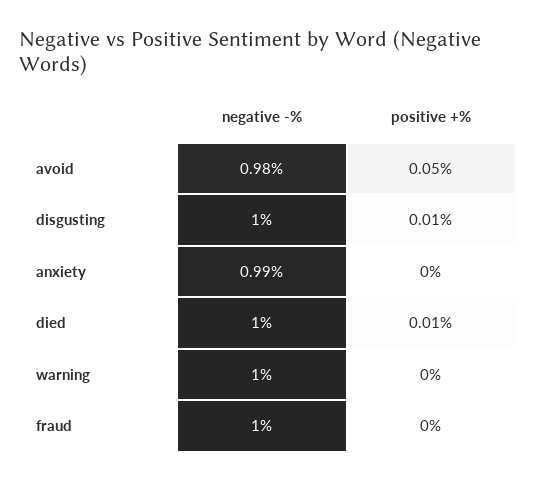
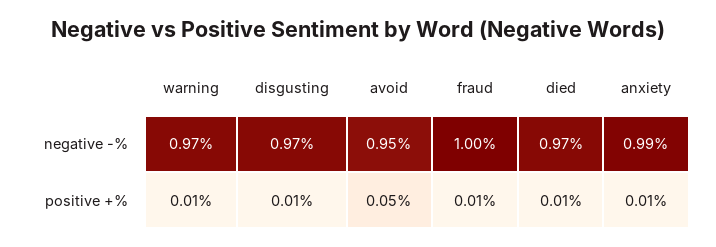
  {
    "negative -%": {
-     "avoid": 0.98,
+     "avoid": 0.95,
-     "disgusting": 1,
+     "disgusting": 0.97,
      "anxiety": 0.99,
-     "died": 1,
+     "died": 0.97,
-     "warning": 1,
+     "warning": 0.97,
      "fraud": 1
    },
    "positive +%": {
      "avoid": 0.05,
      "disgusting": 0.01,
-     "anxiety": 0,
+     "anxiety": 0.01,
      "died": 0.01,
-     "warning": 0,
+     "warning": 0.01,
-     "fraud": 0
+     "fraud": 0.01
    }
  }

